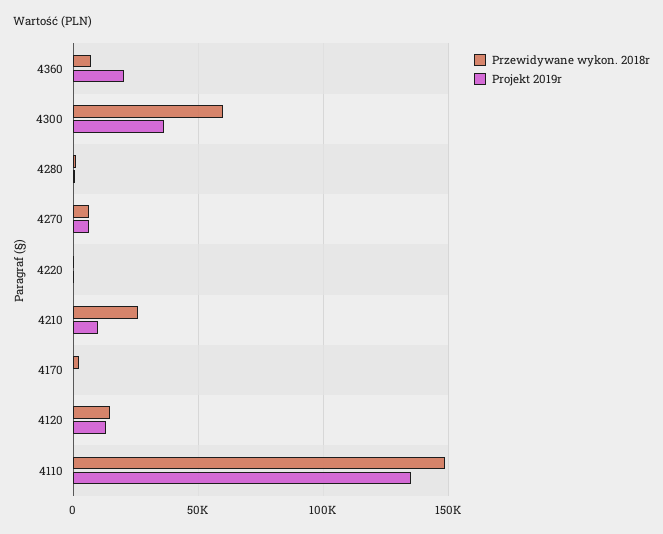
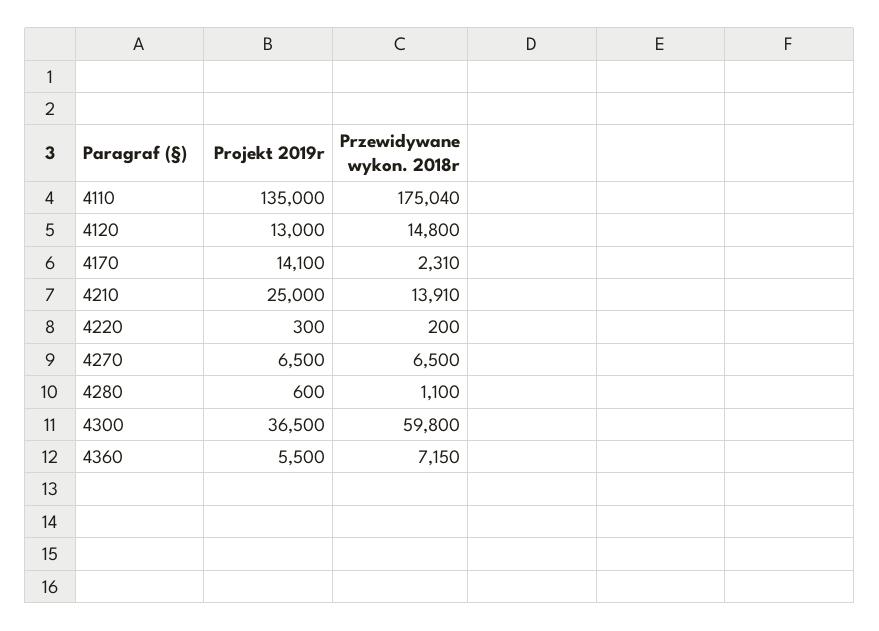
  {
    "Przewidywane wykon. 2018r": {
      "4360": 7150,
      "4300": 59800,
      "4280": 1100,
      "4270": 6500,
      "4220": 200,
-     "4210": 25000,
+     "4210": 13910,
      "4170": 2310,
      "4120": 14800,
-     "4110": 150000
+     "4110": 175040
    },
    "Projekt 2019r": {
-     "4360": 20000,
+     "4360": 5500,
      "4300": 36500,
      "4280": 600,
      "4270": 6500,
      "4220": 300,
-     "4210": 10000,
+     "4210": 25000,
-     "4170": 0,
+     "4170": 14100,
      "4120": 13000,
      "4110": 135000
    }
  }

